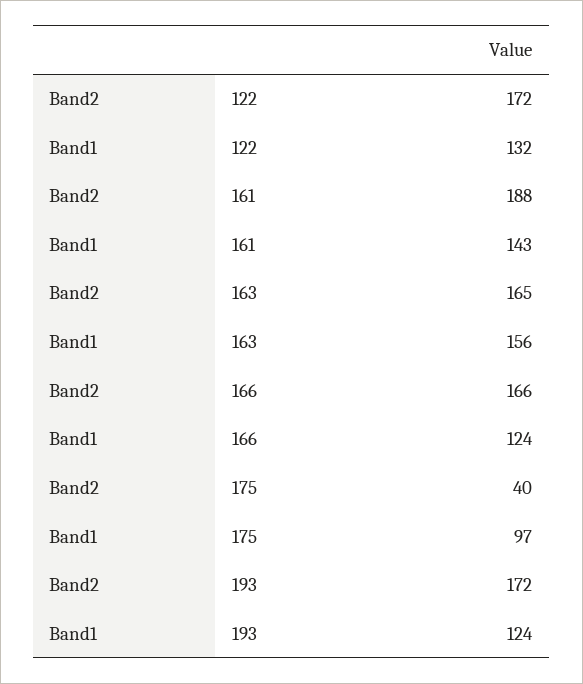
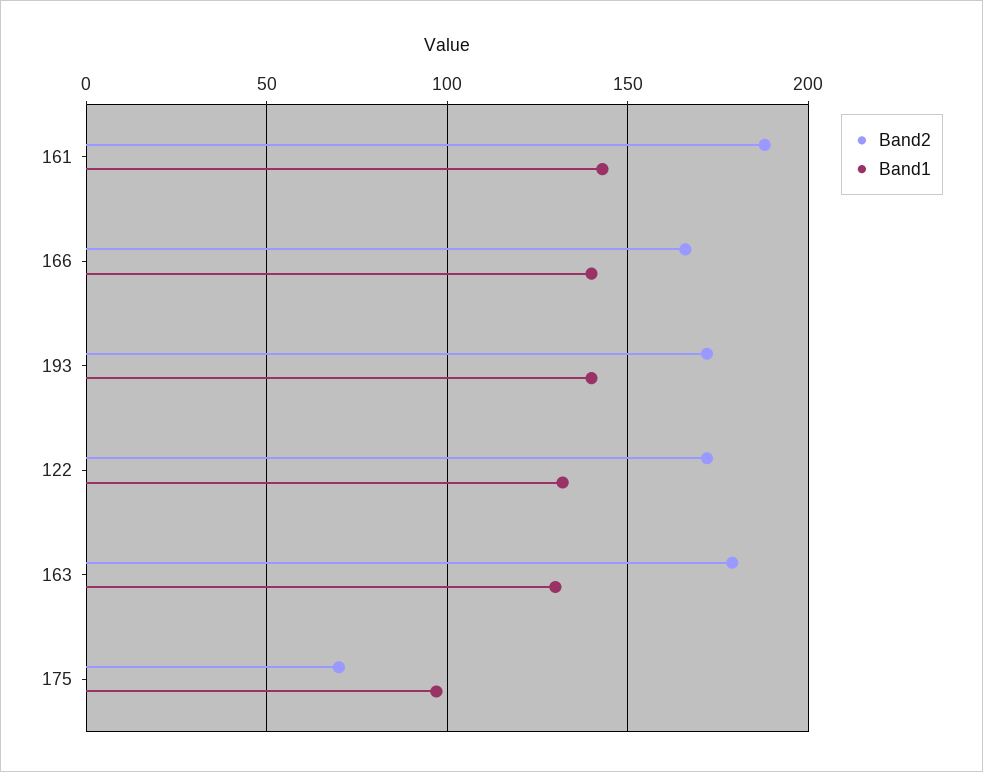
  {
    "Band2": {
      "122": 172,
      "161": 188,
-     "163": 165,
+     "163": 180,
      "166": 166,
-     "175": 40,
+     "175": 70,
      "193": 172
    },
    "Band1": {
      "122": 132,
      "161": 143,
-     "163": 156,
+     "163": 130,
-     "166": 124,
+     "166": 140,
      "175": 97,
-     "193": 124
+     "193": 140
    }
  }

